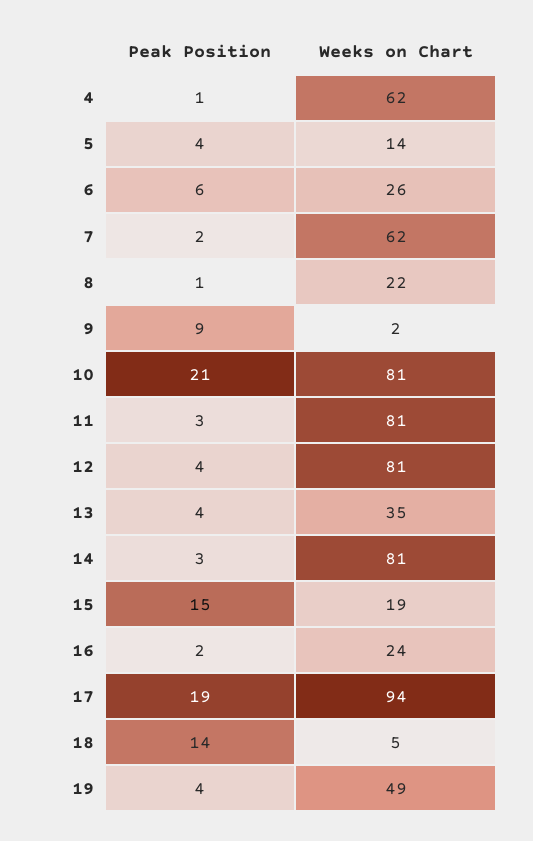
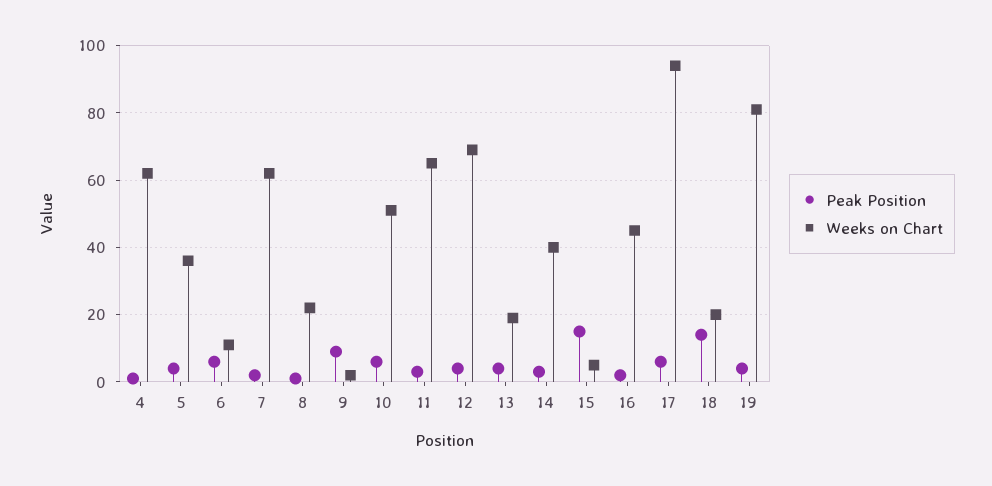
  {
    "Peak Position": {
      "4": 1,
      "5": 4,
      "6": 6,
      "7": 2,
      "8": 1,
      "9": 9,
-     "10": 21,
+     "10": 5,
      "11": 3,
      "12": 4,
      "13": 4,
      "14": 3,
      "15": 15,
      "16": 2,
-     "17": 19,
+     "17": 5,
      "18": 14,
      "19": 4
    },
    "Weeks on Chart": {
      "4": 62,
-     "5": 14,
+     "5": 35,
-     "6": 26,
+     "6": 10,
      "7": 62,
      "8": 22,
      "9": 2,
-     "10": 81,
+     "10": 50,
-     "11": 81,
+     "11": 65,
-     "12": 81,
+     "12": 70,
-     "13": 35,
+     "13": 20,
-     "14": 81,
+     "14": 40,
-     "15": 19,
+     "15": 5,
-     "16": 24,
+     "16": 45,
      "17": 94,
-     "18": 5,
+     "18": 20,
-     "19": 49
+     "19": 80
    }
  }

